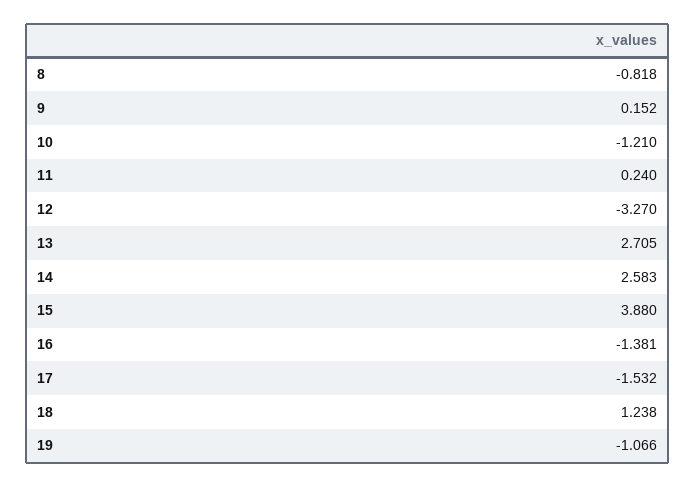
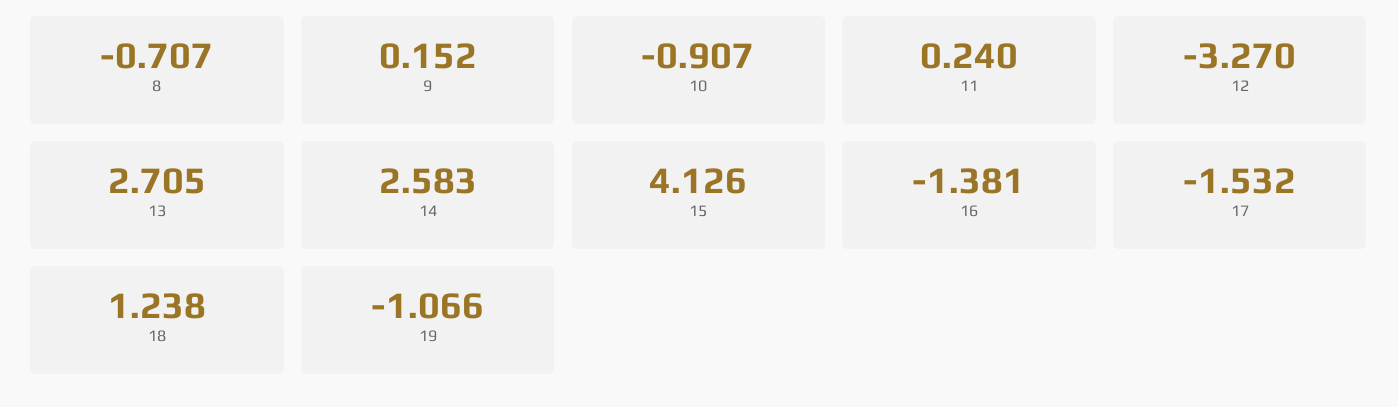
  {
-   "8": -0.818,
+   "8": -0.707,
    "9": 0.152,
-   "10": -1.21,
+   "10": -0.907,
    "11": 0.24,
    "12": -3.27,
    "13": 2.705,
    "14": 2.583,
-   "15": 3.88,
+   "15": 4.126,
    "16": -1.381,
    "17": -1.532,
    "18": 1.238,
    "19": -1.066
  }

